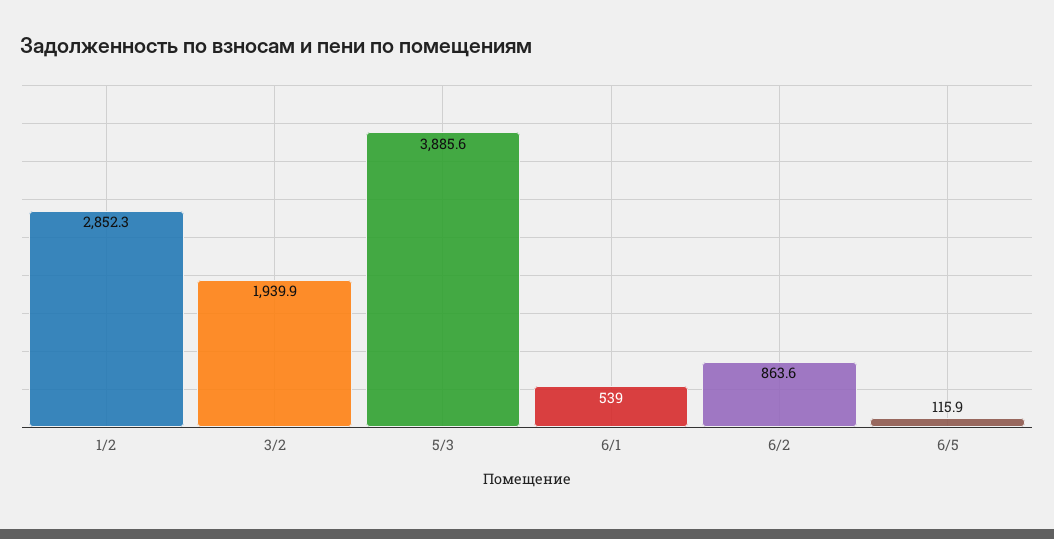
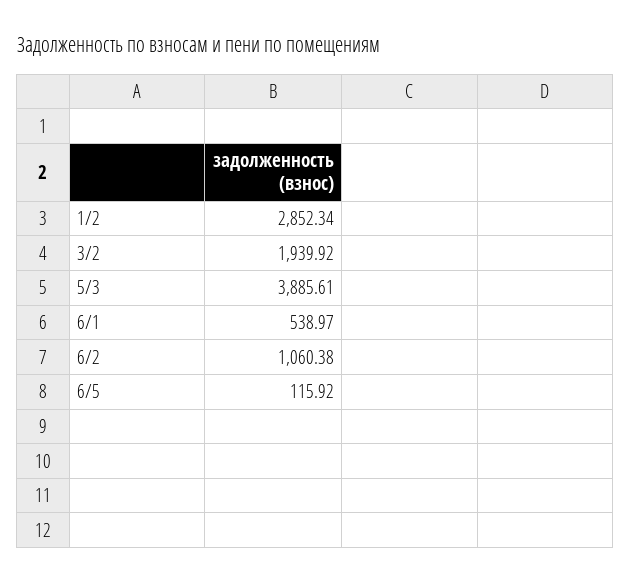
  {
    "1/2": 2852.34,
    "3/2": 1939.92,
    "5/3": 3885.61,
    "6/1": 538.97,
-   "6/2": 863.6,
+   "6/2": 1060.38,
    "6/5": 115.92
  }

